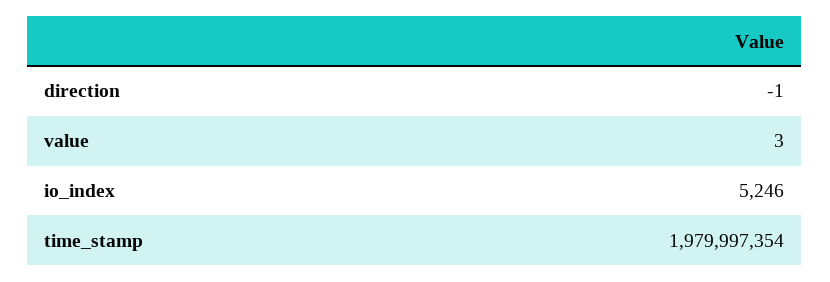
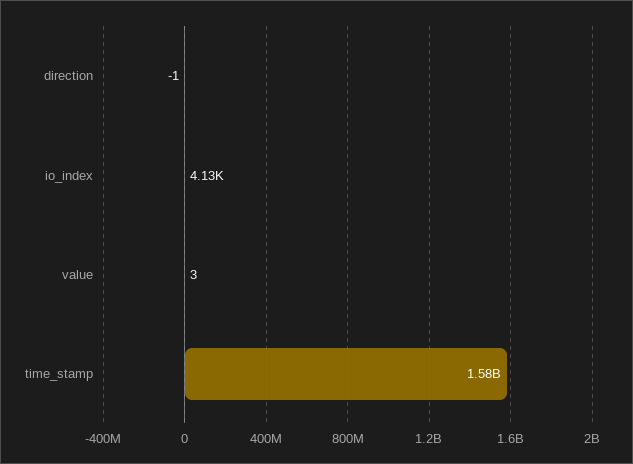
  {
    "direction": -1,
    "value": 3,
-   "io_index": 5246,
+   "io_index": 4130,
-   "time_stamp": 1979997354
+   "time_stamp": 1580000000
  }

